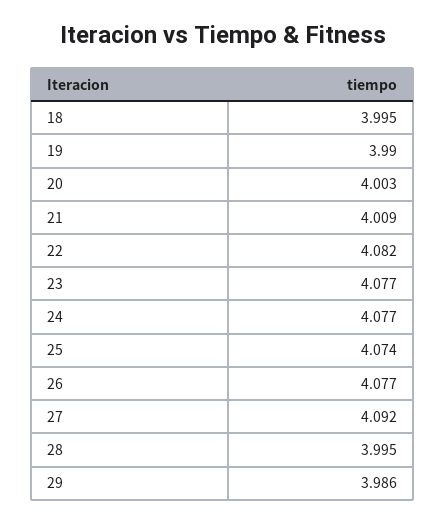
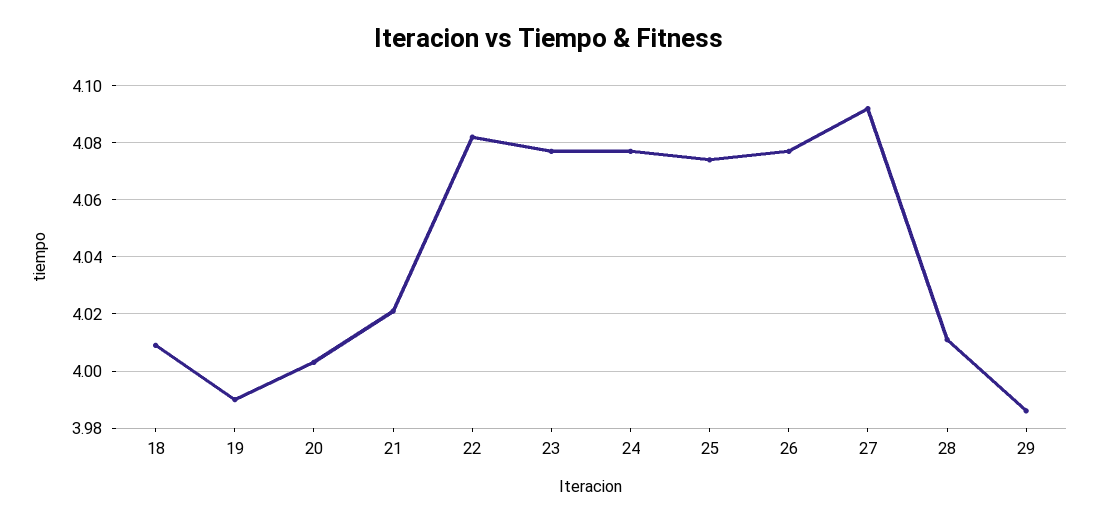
  {
-   "18": 3.995,
+   "18": 4.01,
    "19": 3.99,
    "20": 4.003,
-   "21": 4.009,
+   "21": 4.02,
    "22": 4.082,
    "23": 4.077,
    "24": 4.077,
    "25": 4.074,
    "26": 4.077,
    "27": 4.092,
-   "28": 3.995,
+   "28": 4.01,
    "29": 3.986
  }

